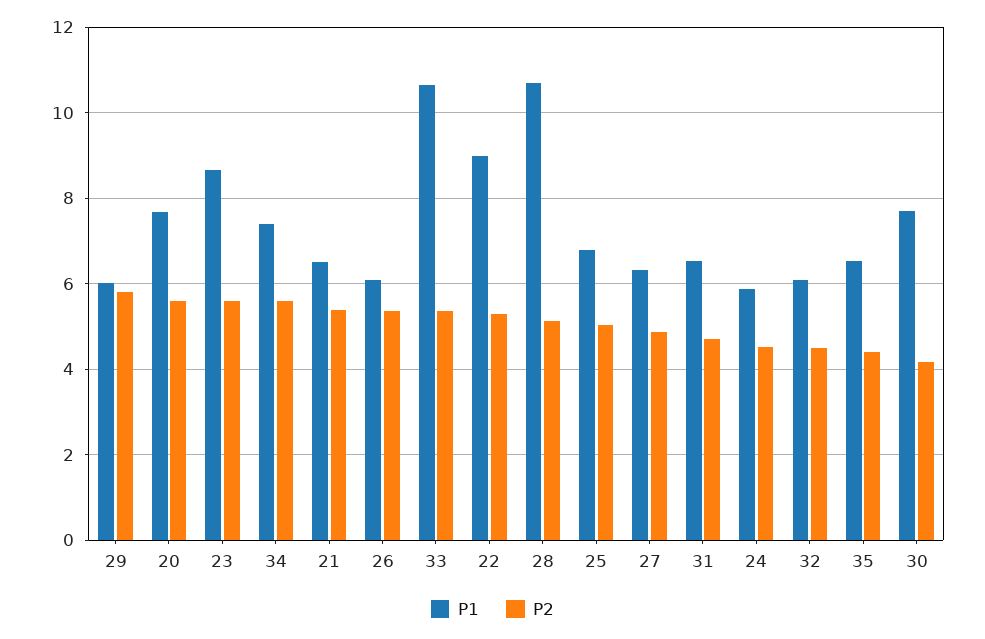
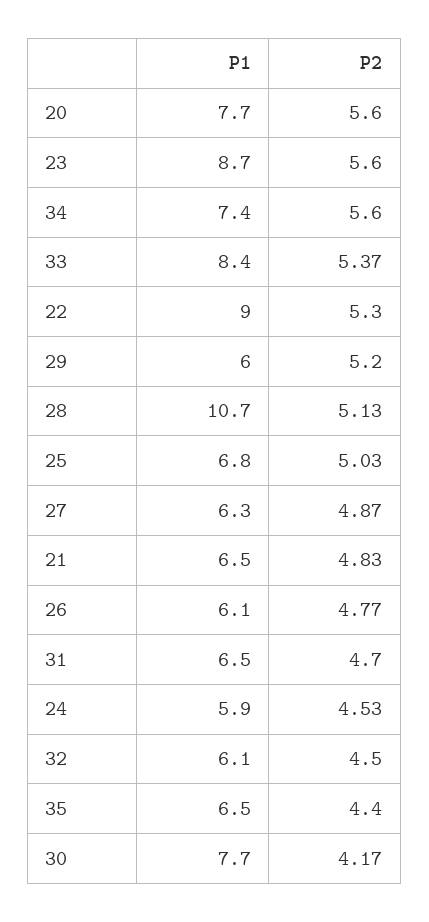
  {
    "P1": {
      "29": 6,
      "20": 7.7,
      "23": 8.7,
      "34": 7.4,
      "21": 6.5,
      "26": 6.1,
-     "33": 10.6,
+     "33": 8.4,
      "22": 9,
      "28": 10.7,
      "25": 6.8,
      "27": 6.3,
      "31": 6.5,
      "24": 5.9,
      "32": 6.1,
      "35": 6.5,
      "30": 7.7
    },
    "P2": {
-     "29": 5.8,
+     "29": 5.2,
      "20": 5.6,
      "23": 5.6,
      "34": 5.6,
-     "21": 5.4,
+     "21": 4.83,
-     "26": 5.4,
+     "26": 4.77,
      "33": 5.37,
      "22": 5.3,
      "28": 5.13,
      "25": 5.03,
      "27": 4.87,
      "31": 4.7,
      "24": 4.53,
      "32": 4.5,
      "35": 4.4,
      "30": 4.17
    }
  }

